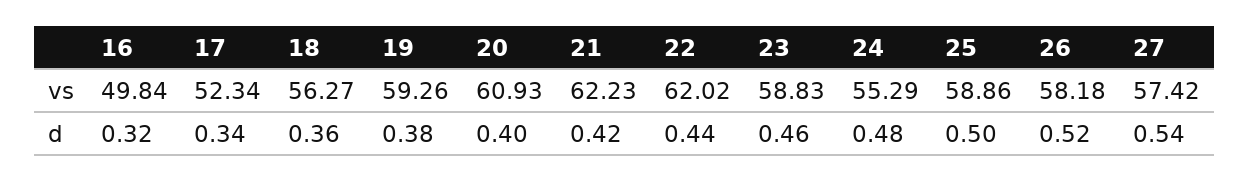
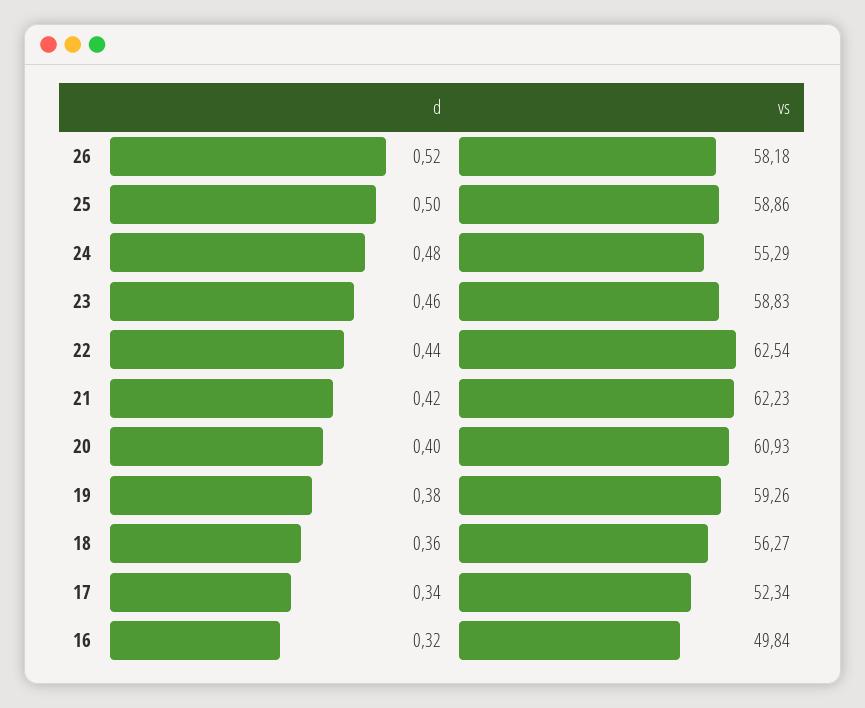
  {
    "16": {
      "vs": 49.84,
      "d": 0.32
    },
    "17": {
      "vs": 52.34,
      "d": 0.34
    },
    "18": {
      "vs": 56.27,
      "d": 0.36
    },
    "19": {
      "vs": 59.26,
      "d": 0.38
    },
    "20": {
      "vs": 60.93,
      "d": 0.4
    },
    "21": {
      "vs": 62.23,
      "d": 0.42
    },
    "22": {
-     "vs": 62.02,
+     "vs": 62.54,
      "d": 0.44
    },
    "23": {
      "vs": 58.83,
      "d": 0.46
    },
    "24": {
      "vs": 55.29,
      "d": 0.48
    },
    "25": {
      "vs": 58.86,
      "d": 0.5
    },
    "26": {
      "vs": 58.18,
      "d": 0.52
-   },
+   }
-   "27": {
-     "vs": 57.42,
-     "d": 0.54
-   }
  }

